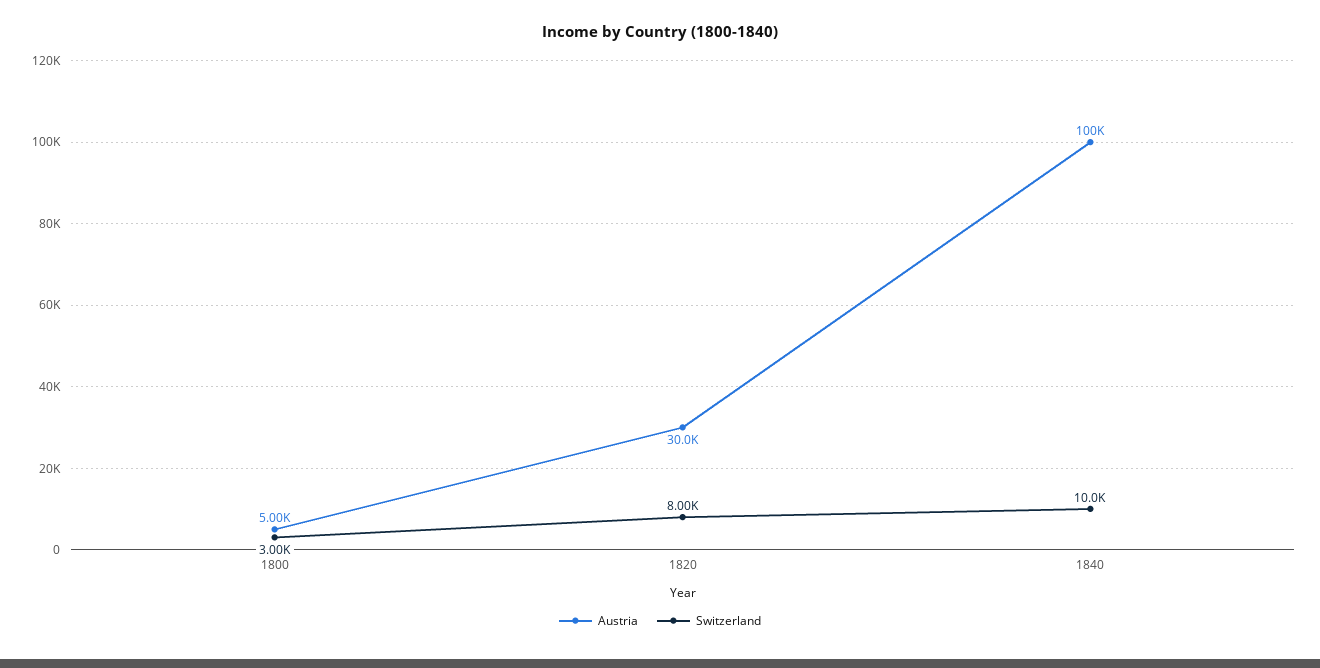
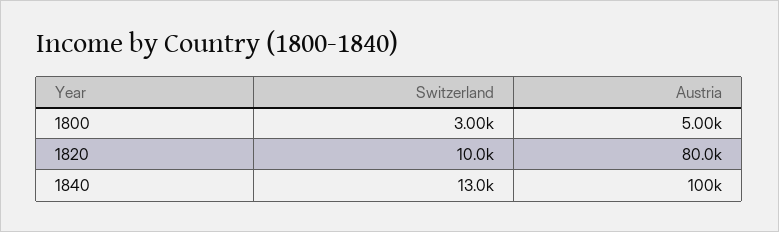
  {
    "Austria": {
      "1800": 5000,
-     "1820": 30000,
+     "1820": 80000,
      "1840": 100000
    },
    "Switzerland": {
      "1800": 3000,
-     "1820": 8000,
+     "1820": 10000,
-     "1840": 10000
+     "1840": 13000
    }
  }

